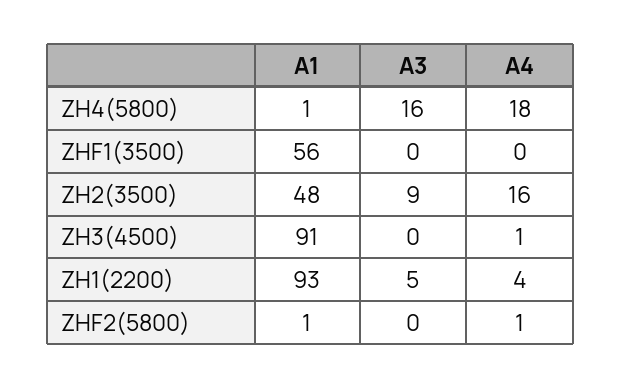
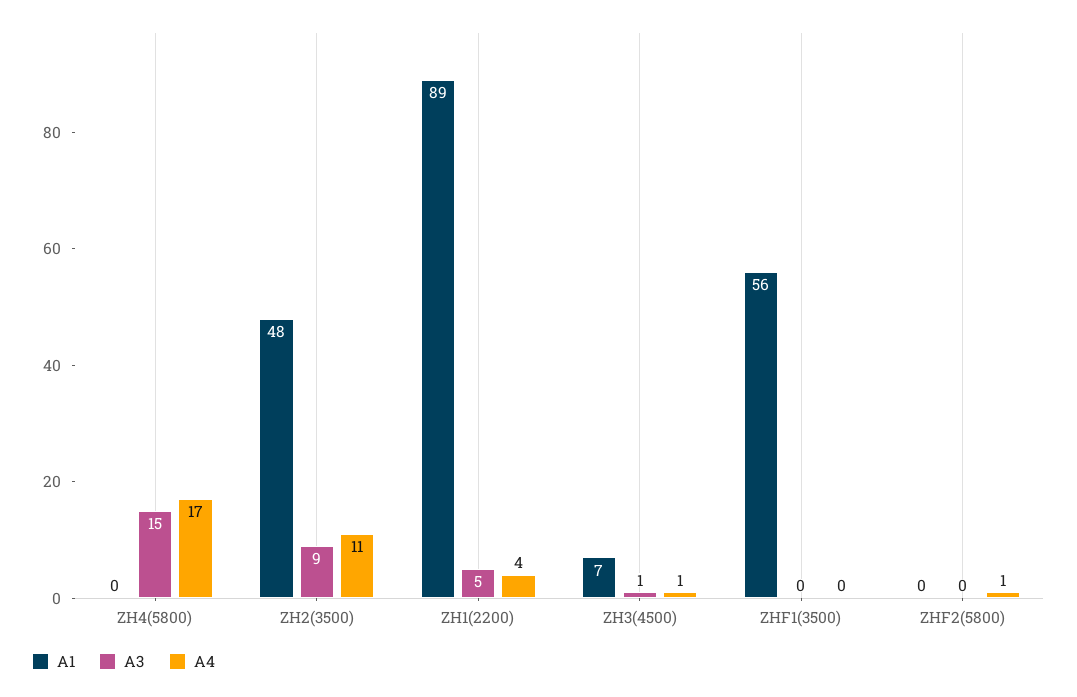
  {
    "A1": {
-     "ZH4(5800)": 1,
+     "ZH4(5800)": 0,
      "ZHF1(3500)": 56,
      "ZH2(3500)": 48,
-     "ZH3(4500)": 91,
+     "ZH3(4500)": 7,
-     "ZH1(2200)": 93,
+     "ZH1(2200)": 89,
-     "ZHF2(5800)": 1
+     "ZHF2(5800)": 0
    },
    "A3": {
-     "ZH4(5800)": 16,
+     "ZH4(5800)": 15,
      "ZHF1(3500)": 0,
      "ZH2(3500)": 9,
-     "ZH3(4500)": 0,
+     "ZH3(4500)": 1,
      "ZH1(2200)": 5,
      "ZHF2(5800)": 0
    },
    "A4": {
-     "ZH4(5800)": 18,
+     "ZH4(5800)": 17,
      "ZHF1(3500)": 0,
-     "ZH2(3500)": 16,
+     "ZH2(3500)": 11,
      "ZH3(4500)": 1,
      "ZH1(2200)": 4,
      "ZHF2(5800)": 1
    }
  }

